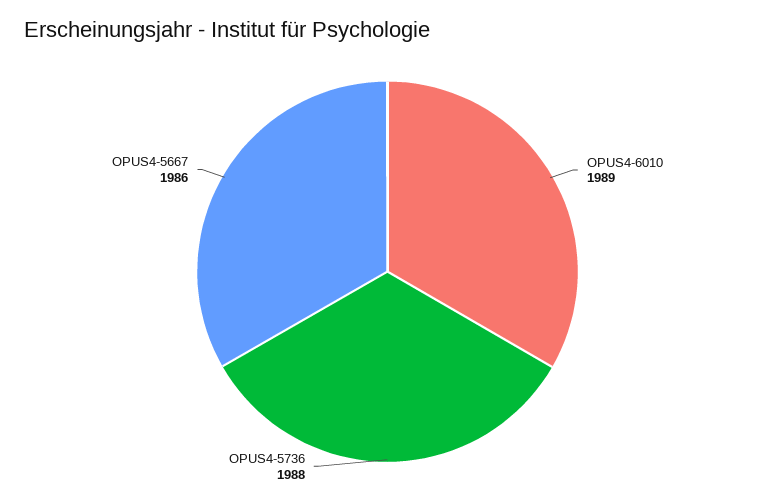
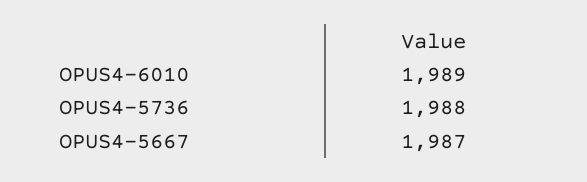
  {
    "OPUS4-6010": 1989,
    "OPUS4-5736": 1988,
-   "OPUS4-5667": 1986
+   "OPUS4-5667": 1987
  }

